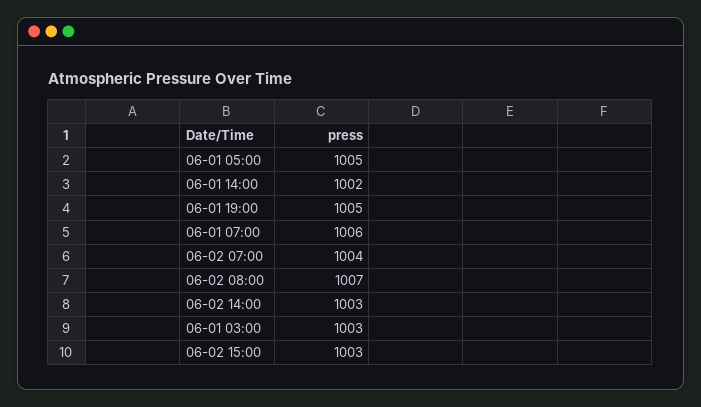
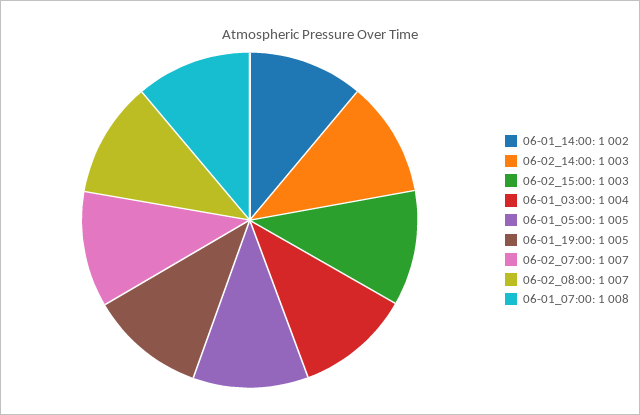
  {
    "06-01 05:00": 1005,
    "06-01 14:00": 1002,
    "06-01 19:00": 1005,
-   "06-01 07:00": 1006,
+   "06-01 07:00": 1008,
-   "06-02 07:00": 1004,
+   "06-02 07:00": 1007,
    "06-02 08:00": 1007,
    "06-02 14:00": 1003,
-   "06-01 03:00": 1003,
+   "06-01 03:00": 1004,
    "06-02 15:00": 1003
  }

